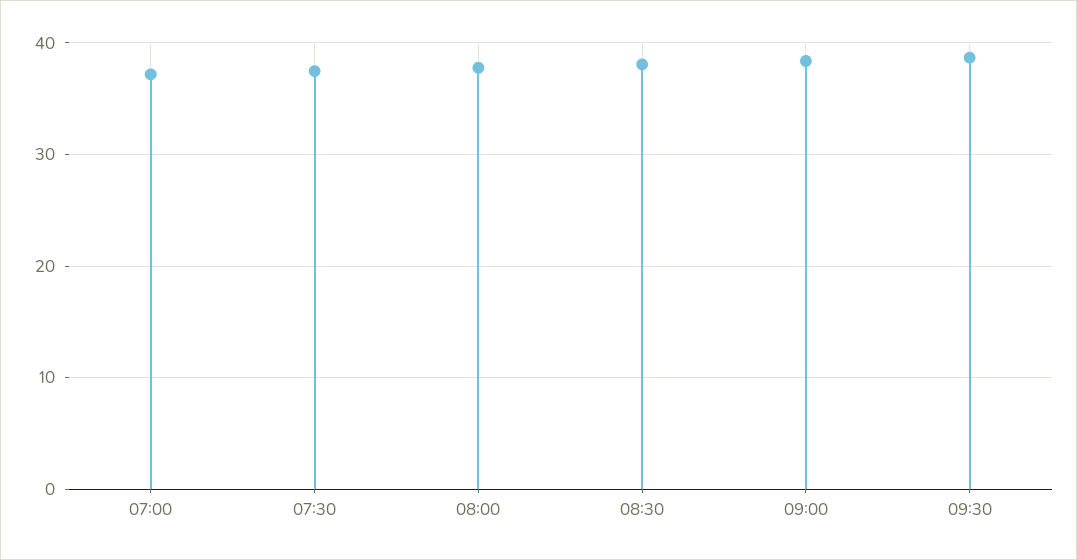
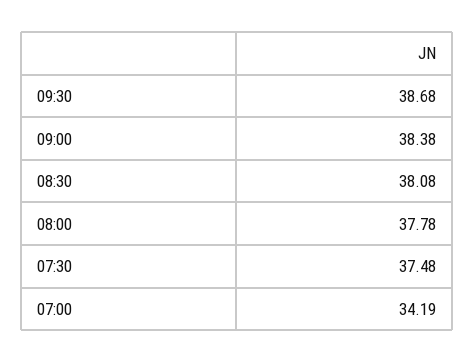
  {
-   "07:00": 37,
+   "07:00": 34.19,
    "07:30": 37.48,
    "08:00": 37.78,
    "08:30": 38.08,
    "09:00": 38.38,
    "09:30": 38.68
  }

